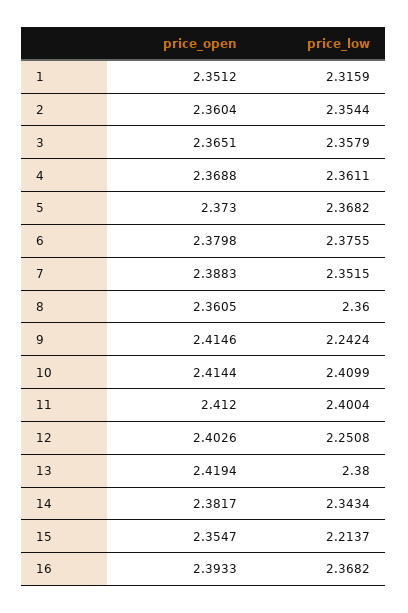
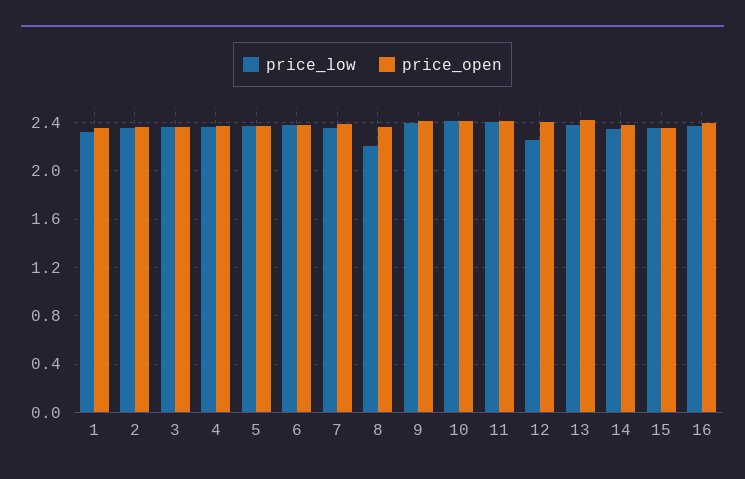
  {
    "price_open": {
      "1": 2.3512,
      "2": 2.3604,
      "3": 2.3651,
      "4": 2.3688,
      "5": 2.373,
      "6": 2.3798,
      "7": 2.3883,
      "8": 2.3605,
      "9": 2.4146,
      "10": 2.4144,
      "11": 2.412,
      "12": 2.4026,
      "13": 2.4194,
      "14": 2.3817,
      "15": 2.3547,
      "16": 2.3933
    },
    "price_low": {
      "1": 2.3159,
      "2": 2.3544,
      "3": 2.3579,
      "4": 2.3611,
      "5": 2.3682,
      "6": 2.3755,
      "7": 2.3515,
-     "8": 2.36,
+     "8": 2.2,
-     "9": 2.2424,
+     "9": 2.4,
      "10": 2.4099,
      "11": 2.4004,
      "12": 2.2508,
      "13": 2.38,
      "14": 2.3434,
-     "15": 2.2137,
+     "15": 2.35,
      "16": 2.3682
    }
  }

